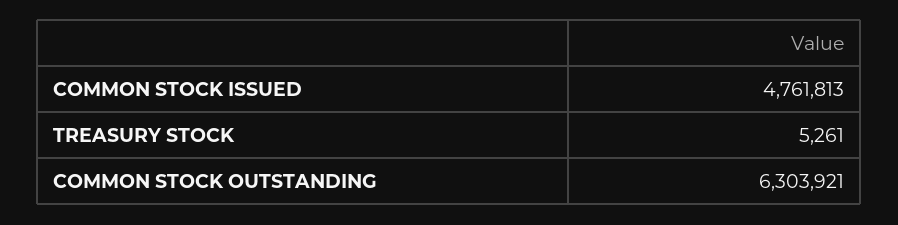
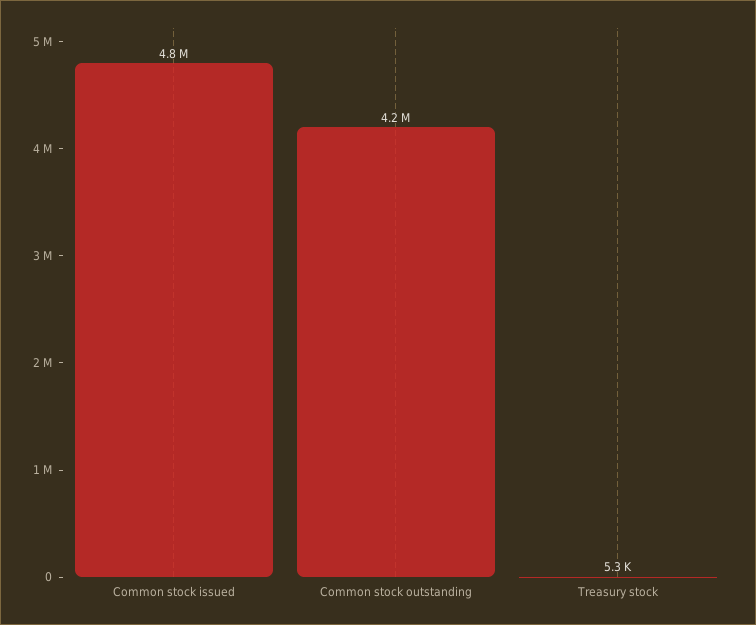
  {
    "COMMON STOCK ISSUED": 4761813,
    "TREASURY STOCK": 5261,
-   "COMMON STOCK OUTSTANDING": 6303921
+   "COMMON STOCK OUTSTANDING": 4200000
  }

